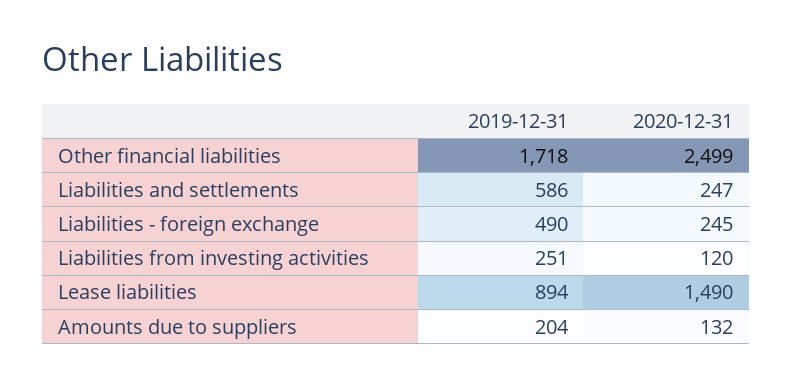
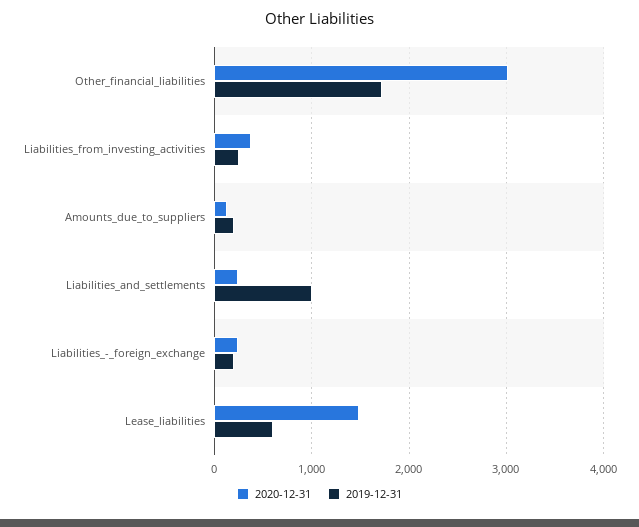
  {
    "2019-12-31": {
      "Other financial liabilities": 1718,
-     "Liabilities and settlements": 586,
+     "Liabilities and settlements": 1000,
-     "Liabilities - foreign exchange": 490,
+     "Liabilities - foreign exchange": 200,
      "Liabilities from investing activities": 251,
-     "Lease liabilities": 894,
+     "Lease liabilities": 600,
      "Amounts due to suppliers": 204
    },
    "2020-12-31": {
-     "Other financial liabilities": 2499,
+     "Other financial liabilities": 3000,
      "Liabilities and settlements": 247,
      "Liabilities - foreign exchange": 245,
-     "Liabilities from investing activities": 120,
+     "Liabilities from investing activities": 400,
      "Lease liabilities": 1490,
      "Amounts due to suppliers": 132
    }
  }

